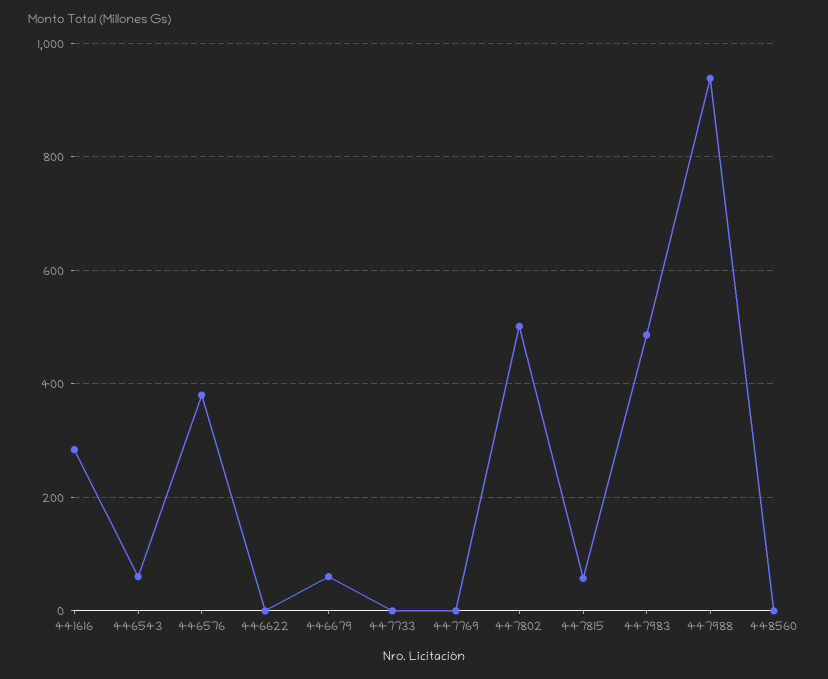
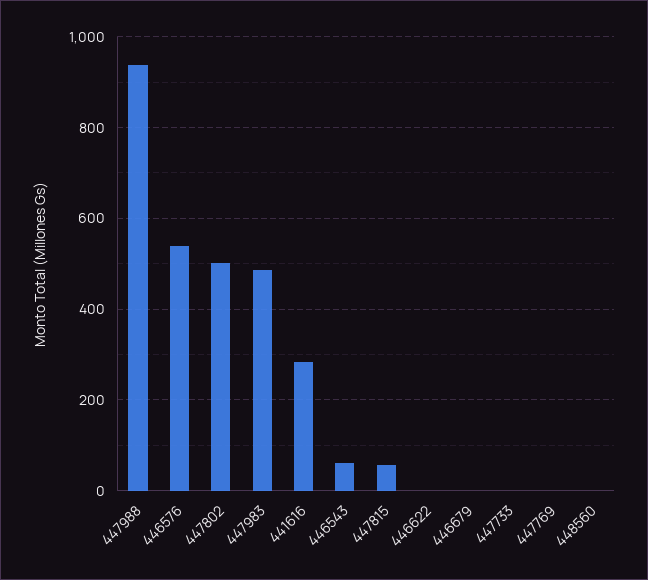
  {
    "441616": 280,
    "446543": 60,
-   "446576": 380,
+   "446576": 540,
    "446622": 0,
-   "446679": 60,
+   "446679": 0,
    "447733": 0,
    "447769": 0,
    "447802": 500,
    "447815": 60,
    "447983": 480,
    "447988": 940,
    "448560": 0
  }

